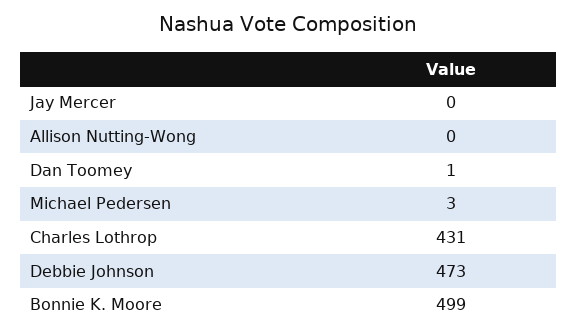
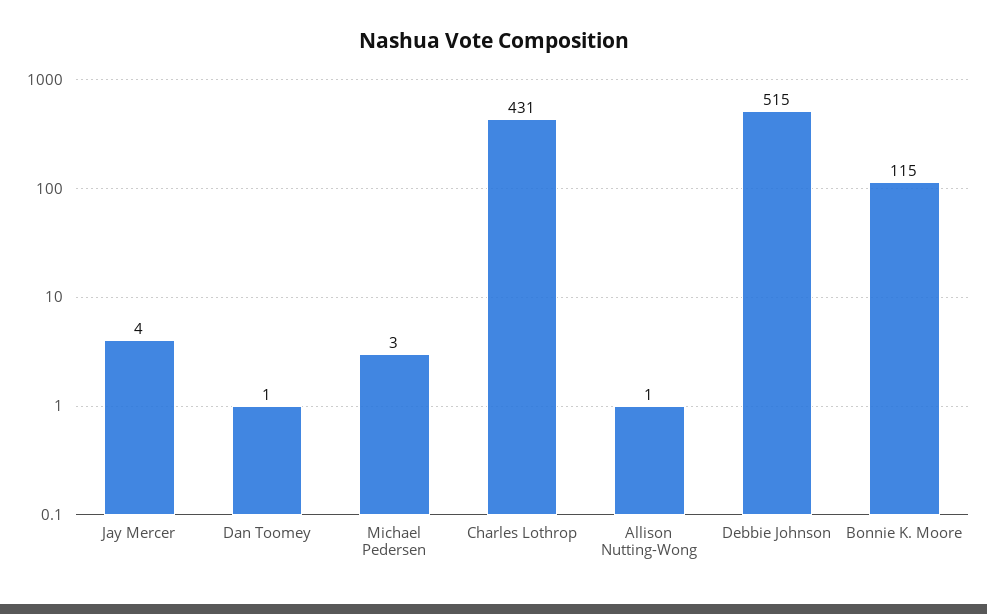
  {
-   "Jay Mercer": 0,
+   "Jay Mercer": 4,
-   "Allison Nutting-Wong": 0,
+   "Allison Nutting-Wong": 1,
    "Dan Toomey": 1,
    "Michael Pedersen": 3,
    "Charles Lothrop": 431,
-   "Debbie Johnson": 473,
+   "Debbie Johnson": 515,
-   "Bonnie K. Moore": 499
+   "Bonnie K. Moore": 115
  }

